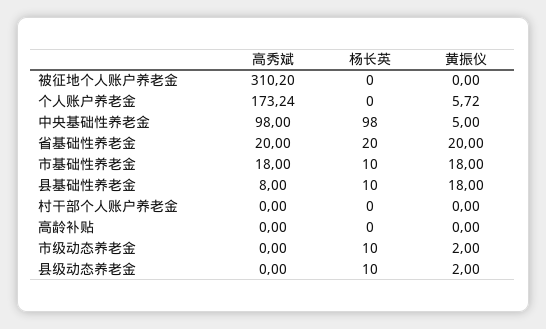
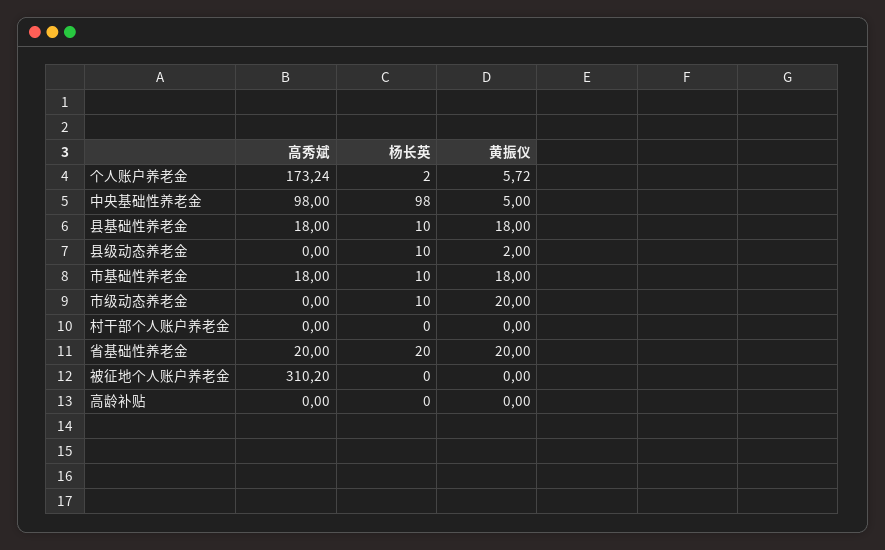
  {
    "高秀斌": {
      "被征地个人账户养老金": 310.2,
      "个人账户养老金": 173.24,
      "中央基础性养老金": 98,
      "省基础性养老金": 20,
      "市基础性养老金": 18,
-     "县基础性养老金": 8,
+     "县基础性养老金": 18,
      "村干部个人账户养老金": 0,
      "高龄补贴": 0,
      "市级动态养老金": 0,
      "县级动态养老金": 0
    },
    "杨长英": {
      "被征地个人账户养老金": 0,
-     "个人账户养老金": 0,
+     "个人账户养老金": 2,
      "中央基础性养老金": 98,
      "省基础性养老金": 20,
      "市基础性养老金": 10,
      "县基础性养老金": 10,
      "村干部个人账户养老金": 0,
      "高龄补贴": 0,
      "市级动态养老金": 10,
      "县级动态养老金": 10
    },
    "黄振仪": {
      "被征地个人账户养老金": 0,
      "个人账户养老金": 5.72,
      "中央基础性养老金": 5,
      "省基础性养老金": 20,
      "市基础性养老金": 18,
      "县基础性养老金": 18,
      "村干部个人账户养老金": 0,
      "高龄补贴": 0,
-     "市级动态养老金": 2,
+     "市级动态养老金": 20,
      "县级动态养老金": 2
    }
  }

